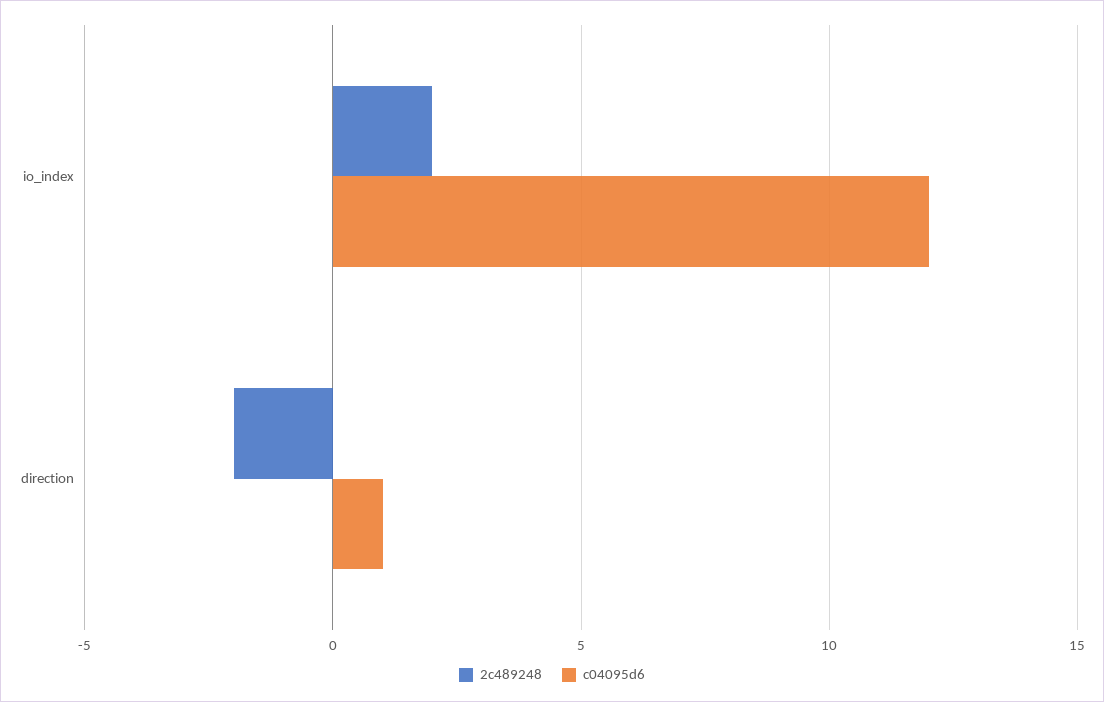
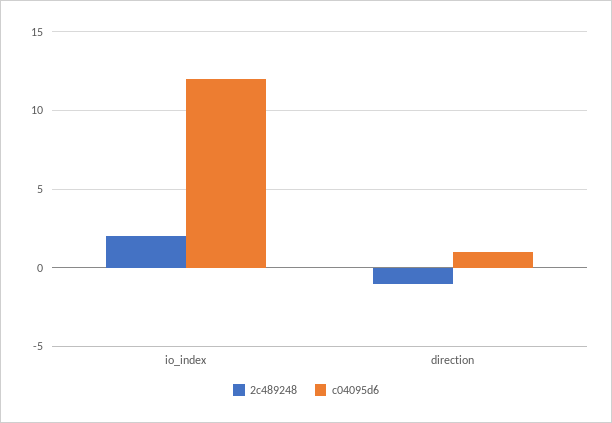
  {
    "2c489248": {
      "io_index": 2,
-     "direction": -2
+     "direction": -1
    },
    "c04095d6": {
      "io_index": 12,
      "direction": 1
    }
  }

